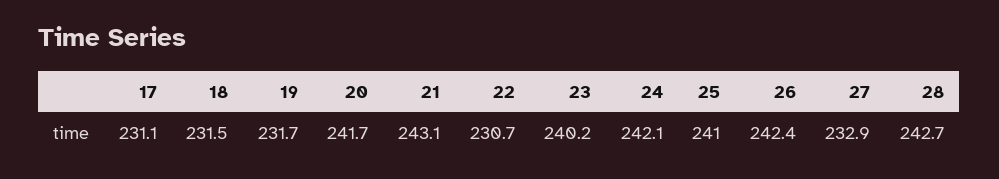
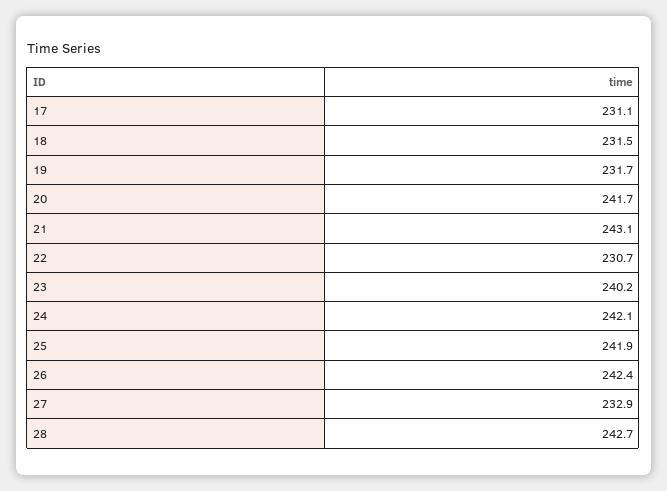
  {
    "17": 231.1,
    "18": 231.5,
    "19": 231.7,
    "20": 241.7,
    "21": 243.1,
    "22": 230.7,
    "23": 240.2,
    "24": 242.1,
-   "25": 241,
+   "25": 241.9,
    "26": 242.4,
    "27": 232.9,
    "28": 242.7
  }

